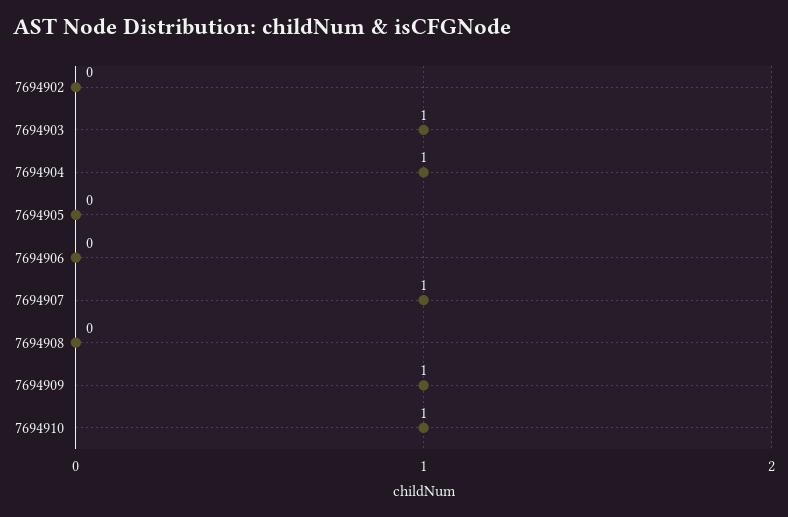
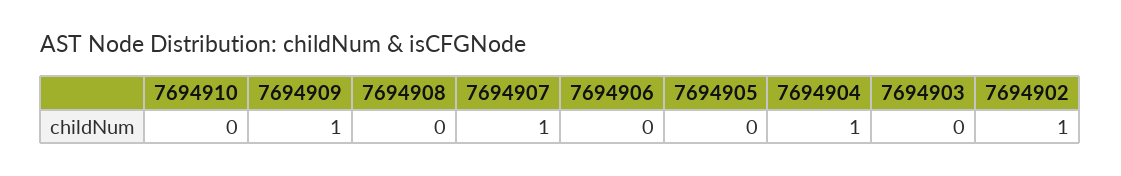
  {
-   "7694902": 0,
+   "7694902": 1,
-   "7694903": 1,
+   "7694903": 0,
    "7694904": 1,
    "7694905": 0,
    "7694906": 0,
    "7694907": 1,
    "7694908": 0,
    "7694909": 1,
-   "7694910": 1
+   "7694910": 0
  }

